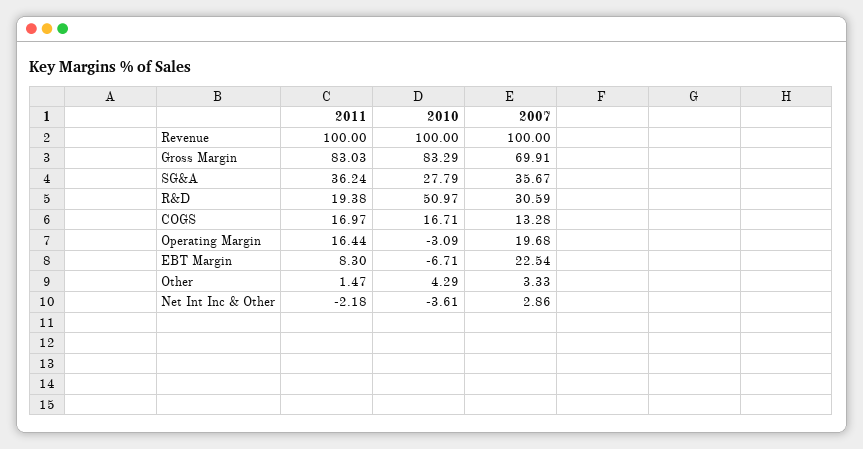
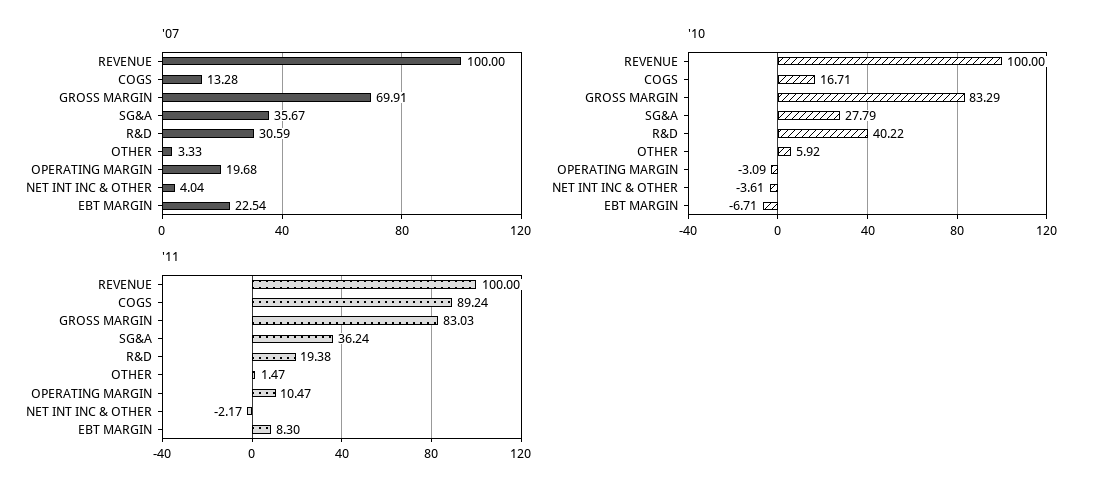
  {
    "2011": {
      "Revenue": 100,
      "Gross Margin": 83.03,
      "SG&A": 36.24,
      "R&D": 19.38,
-     "COGS": 16.97,
+     "COGS": 89.24,
-     "Operating Margin": 16.44,
+     "Operating Margin": 10.47,
      "EBT Margin": 8.3,
      "Other": 1.47,
-     "Net Int Inc & Other": -2.18
+     "Net Int Inc & Other": -2.17
    },
    "2010": {
      "Revenue": 100,
      "Gross Margin": 83.29,
      "SG&A": 27.79,
-     "R&D": 50.97,
+     "R&D": 40.22,
      "COGS": 16.71,
      "Operating Margin": -3.09,
      "EBT Margin": -6.71,
-     "Other": 4.29,
+     "Other": 5.92,
      "Net Int Inc & Other": -3.61
    },
    "2007": {
      "Revenue": 100,
      "Gross Margin": 69.91,
      "SG&A": 35.67,
      "R&D": 30.59,
      "COGS": 13.28,
      "Operating Margin": 19.68,
      "EBT Margin": 22.54,
      "Other": 3.33,
-     "Net Int Inc & Other": 2.86
+     "Net Int Inc & Other": 4.04
    }
  }

